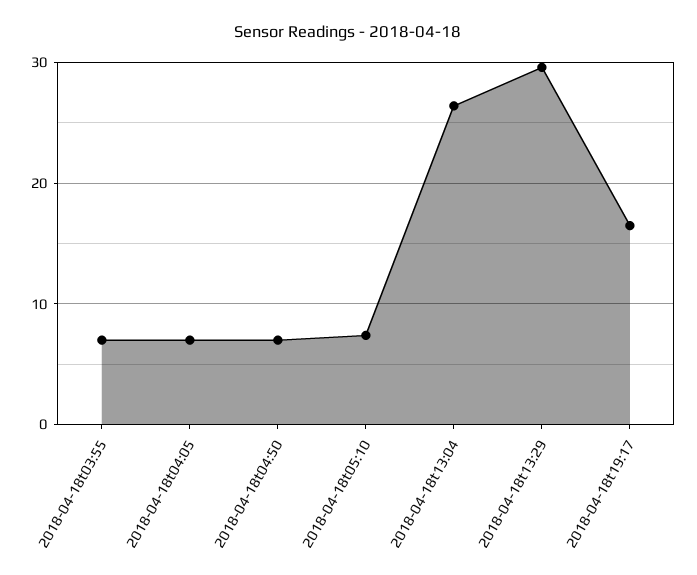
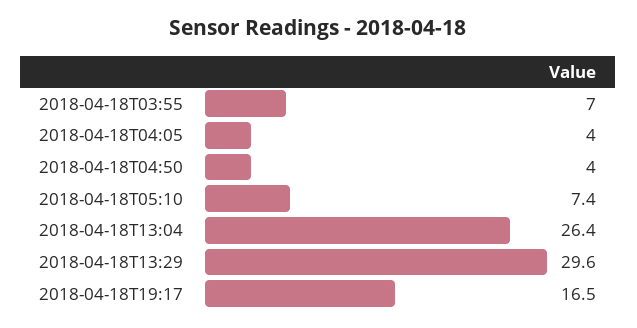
  {
    "2018-04-18t03:55": 7,
-   "2018-04-18t04:05": 7,
+   "2018-04-18t04:05": 4,
-   "2018-04-18t04:50": 7,
+   "2018-04-18t04:50": 4,
    "2018-04-18t05:10": 7.4,
    "2018-04-18t13:04": 26.4,
    "2018-04-18t13:29": 29.6,
    "2018-04-18t19:17": 16.5
  }

